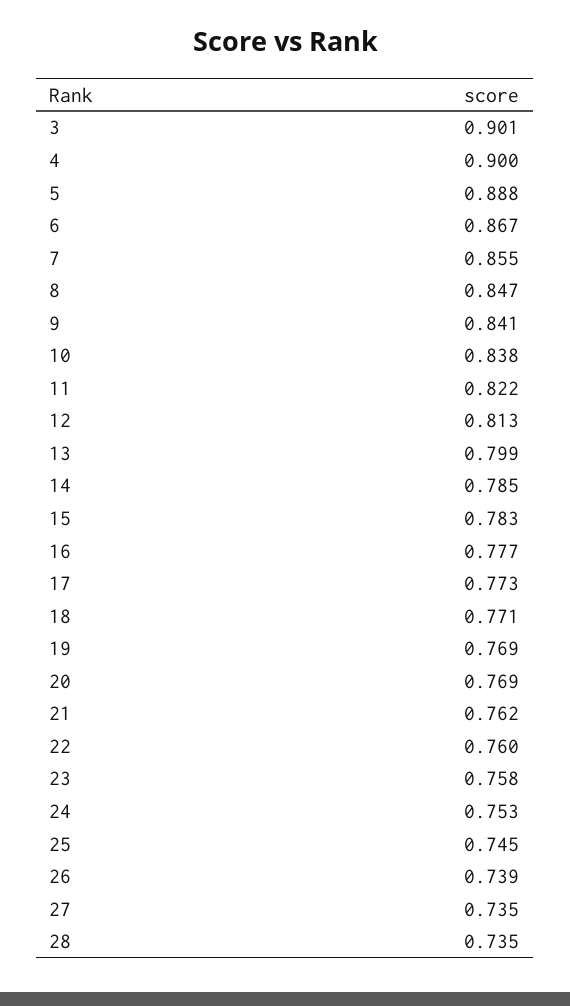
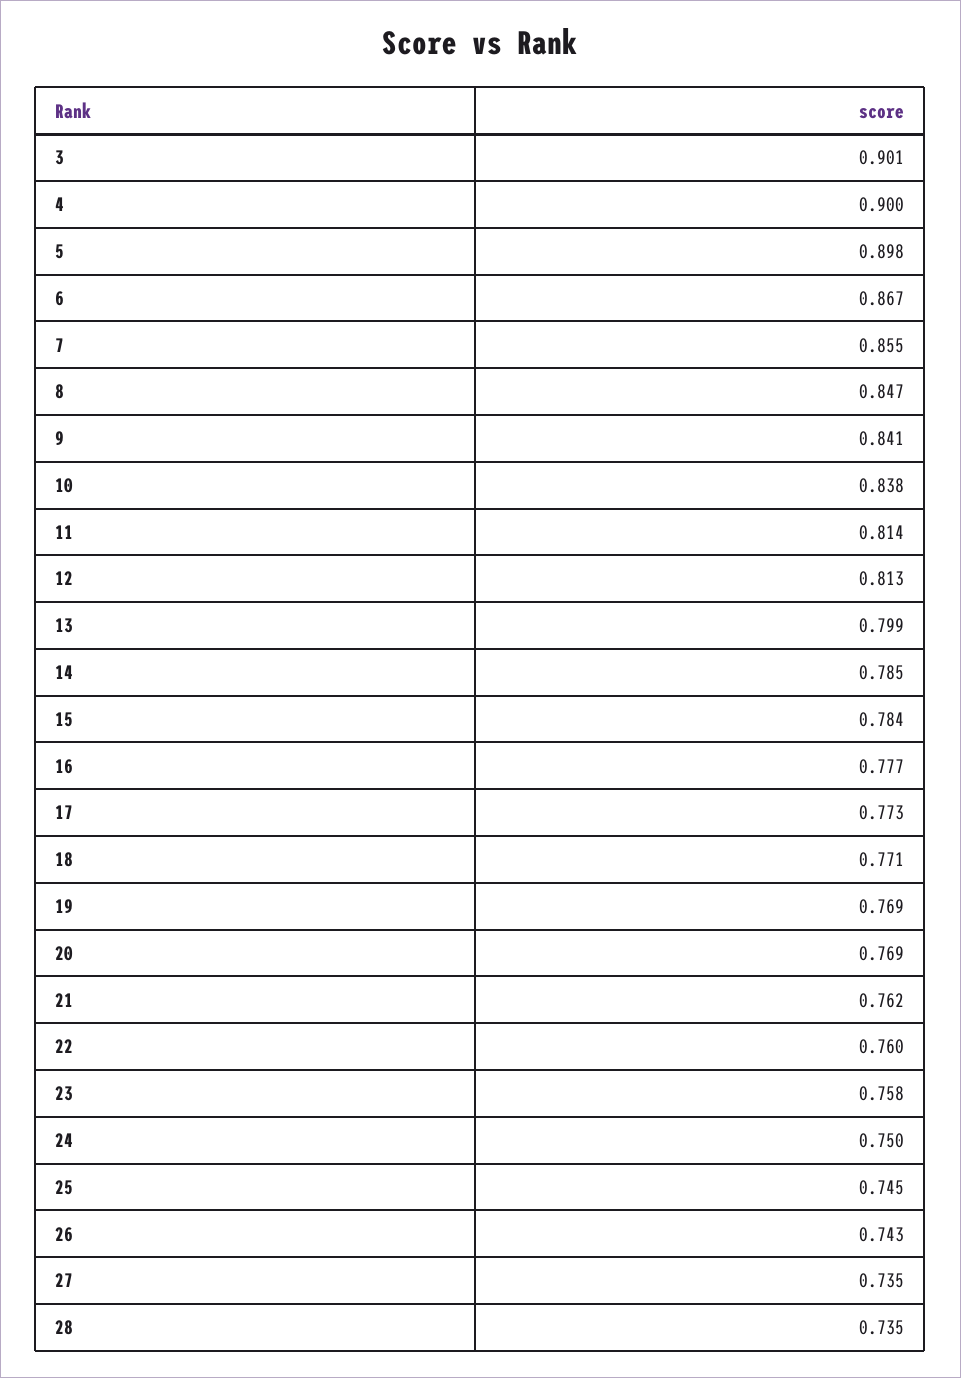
  {
    "3": 0.901,
    "4": 0.9,
-   "5": 0.888,
+   "5": 0.898,
    "6": 0.867,
    "7": 0.855,
    "8": 0.847,
    "9": 0.841,
    "10": 0.838,
-   "11": 0.822,
+   "11": 0.814,
    "12": 0.813,
    "13": 0.799,
    "14": 0.785,
-   "15": 0.783,
+   "15": 0.784,
    "16": 0.777,
    "17": 0.773,
    "18": 0.771,
    "19": 0.769,
    "20": 0.769,
    "21": 0.762,
    "22": 0.76,
    "23": 0.758,
-   "24": 0.753,
+   "24": 0.75,
    "25": 0.745,
-   "26": 0.739,
+   "26": 0.743,
    "27": 0.735,
    "28": 0.735
  }

